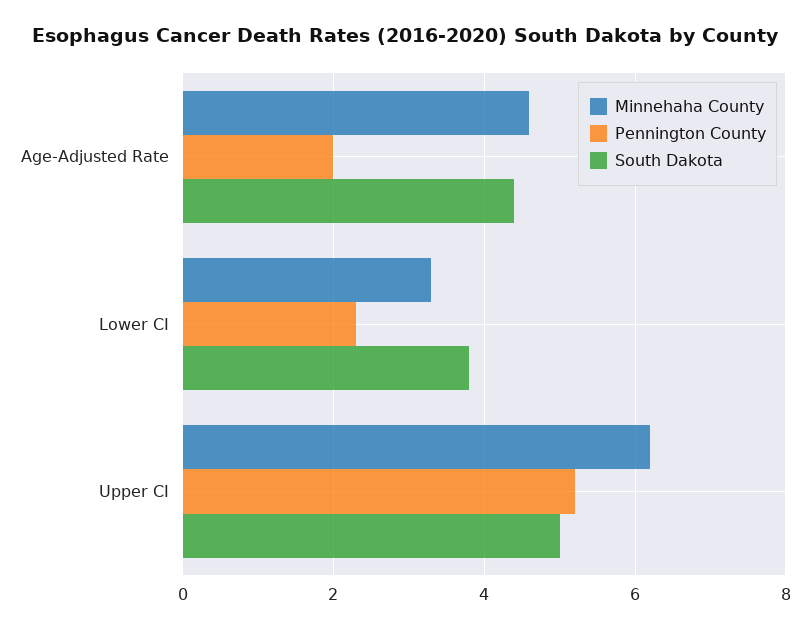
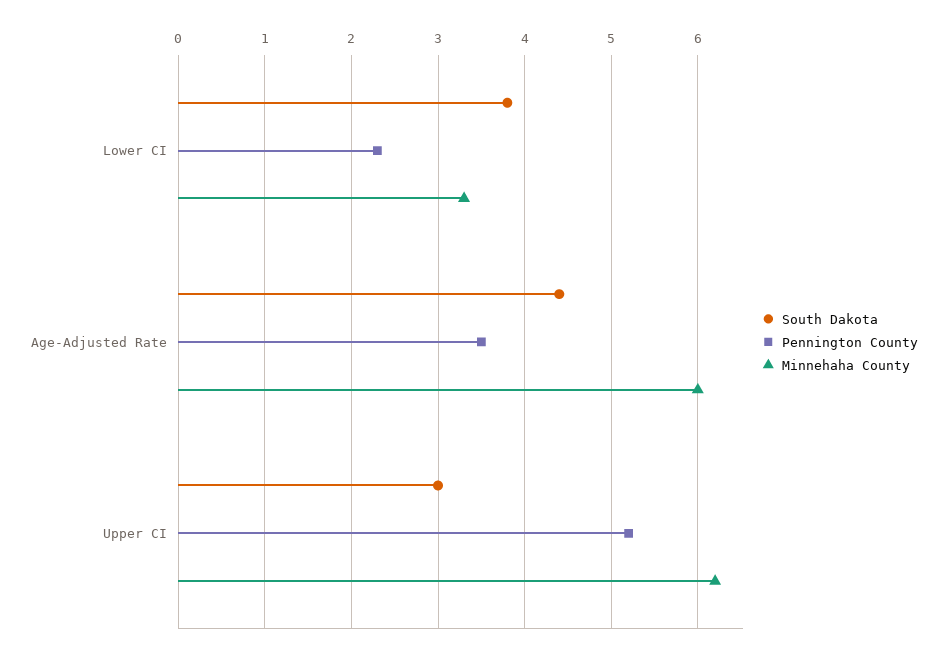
  {
    "Minnehaha County": {
-     "Age-Adjusted Rate": 4.5,
+     "Age-Adjusted Rate": 6,
      "Lower CI": 3.3,
      "Upper CI": 6.2
    },
    "Pennington County": {
-     "Age-Adjusted Rate": 2,
+     "Age-Adjusted Rate": 3.5,
      "Lower CI": 2.3,
      "Upper CI": 5.2
    },
    "South Dakota": {
      "Age-Adjusted Rate": 4.4,
      "Lower CI": 3.8,
-     "Upper CI": 5
+     "Upper CI": 3
    }
  }

